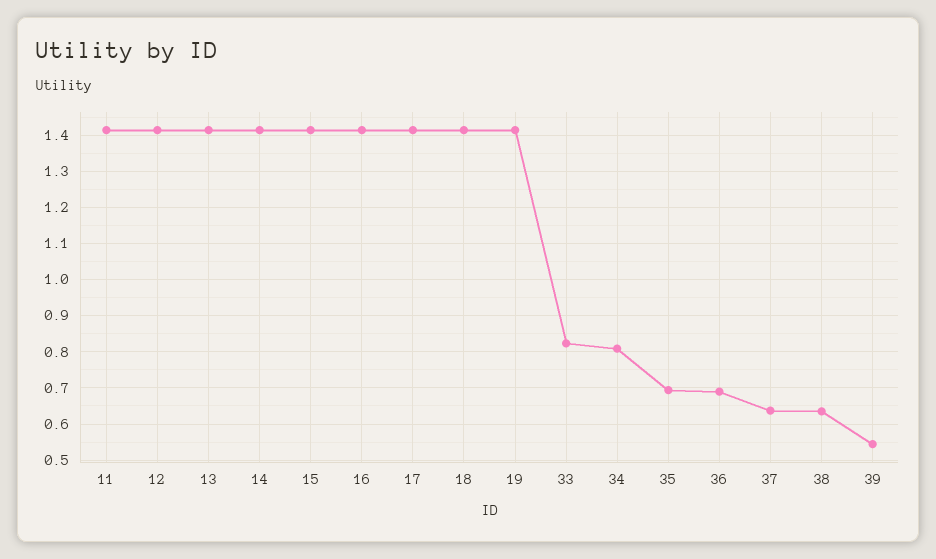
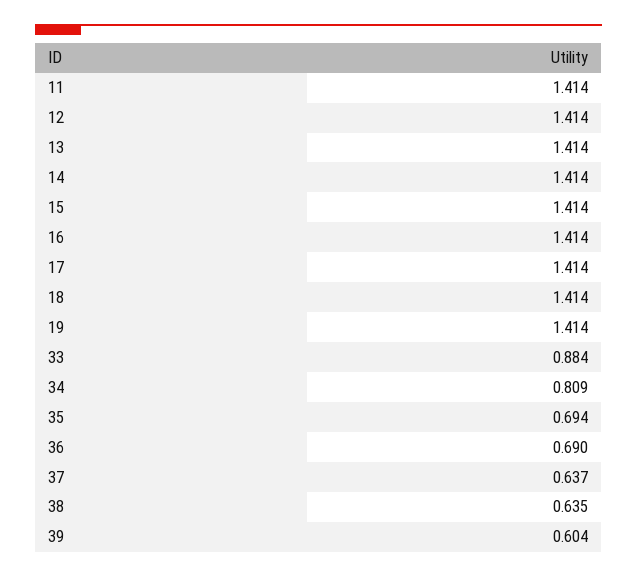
  {
    "11": 1.414,
    "12": 1.414,
    "13": 1.414,
    "14": 1.414,
    "15": 1.414,
    "16": 1.414,
    "17": 1.414,
    "18": 1.414,
    "19": 1.414,
-   "33": 0.82,
+   "33": 0.884,
    "34": 0.809,
    "35": 0.694,
    "36": 0.69,
    "37": 0.637,
    "38": 0.635,
-   "39": 0.54
+   "39": 0.604
  }

